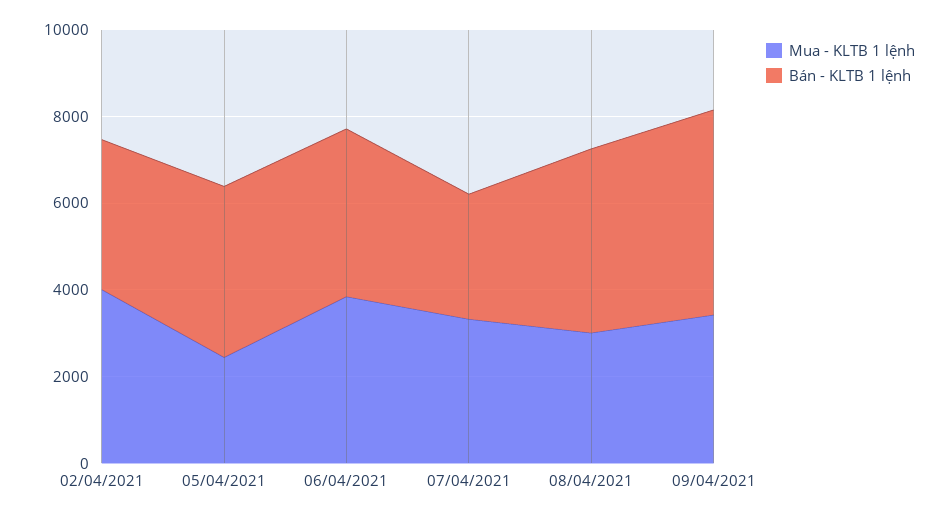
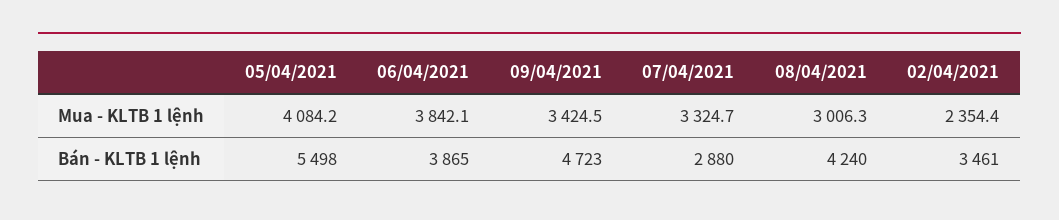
  {
    "Mua - KLTB 1 lệnh": {
-     "02/04/2021": 4000,
+     "02/04/2021": 2354.4,
-     "05/04/2021": 2500,
+     "05/04/2021": 4084.2,
      "06/04/2021": 3842.1,
      "07/04/2021": 3324.7,
      "08/04/2021": 3006.3,
      "09/04/2021": 3424.5
    },
    "Bán - KLTB 1 lệnh": {
      "02/04/2021": 3461,
-     "05/04/2021": 4000,
+     "05/04/2021": 5498,
      "06/04/2021": 3865,
      "07/04/2021": 2880,
      "08/04/2021": 4240,
      "09/04/2021": 4723
    }
  }

